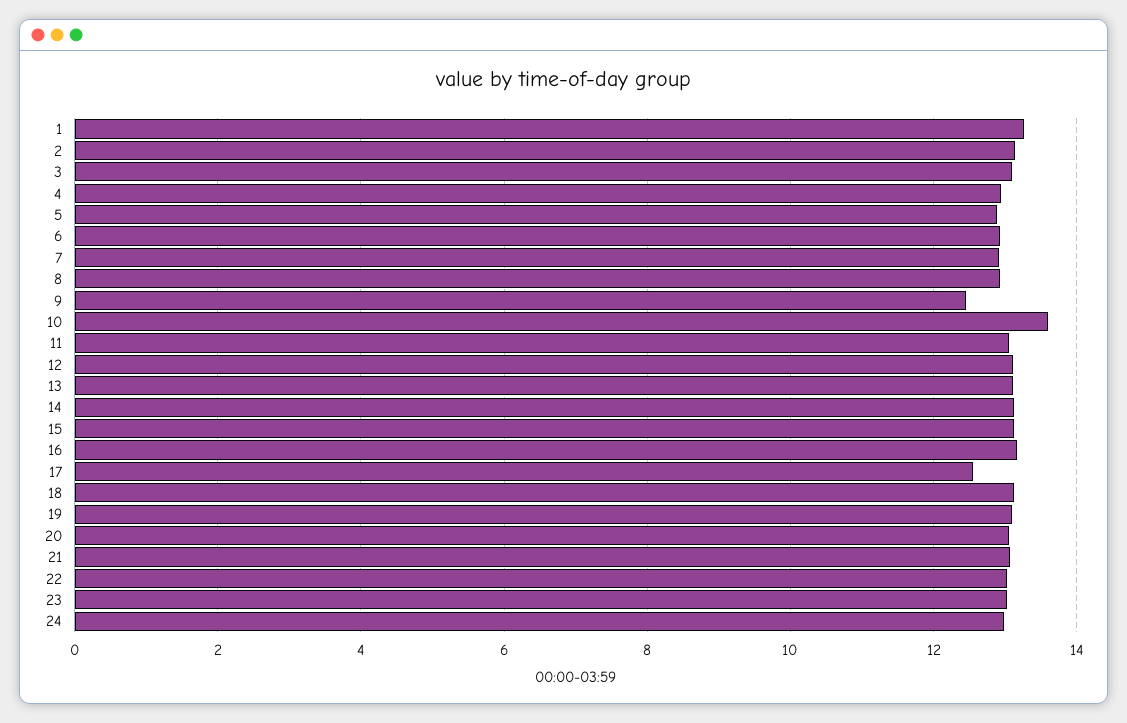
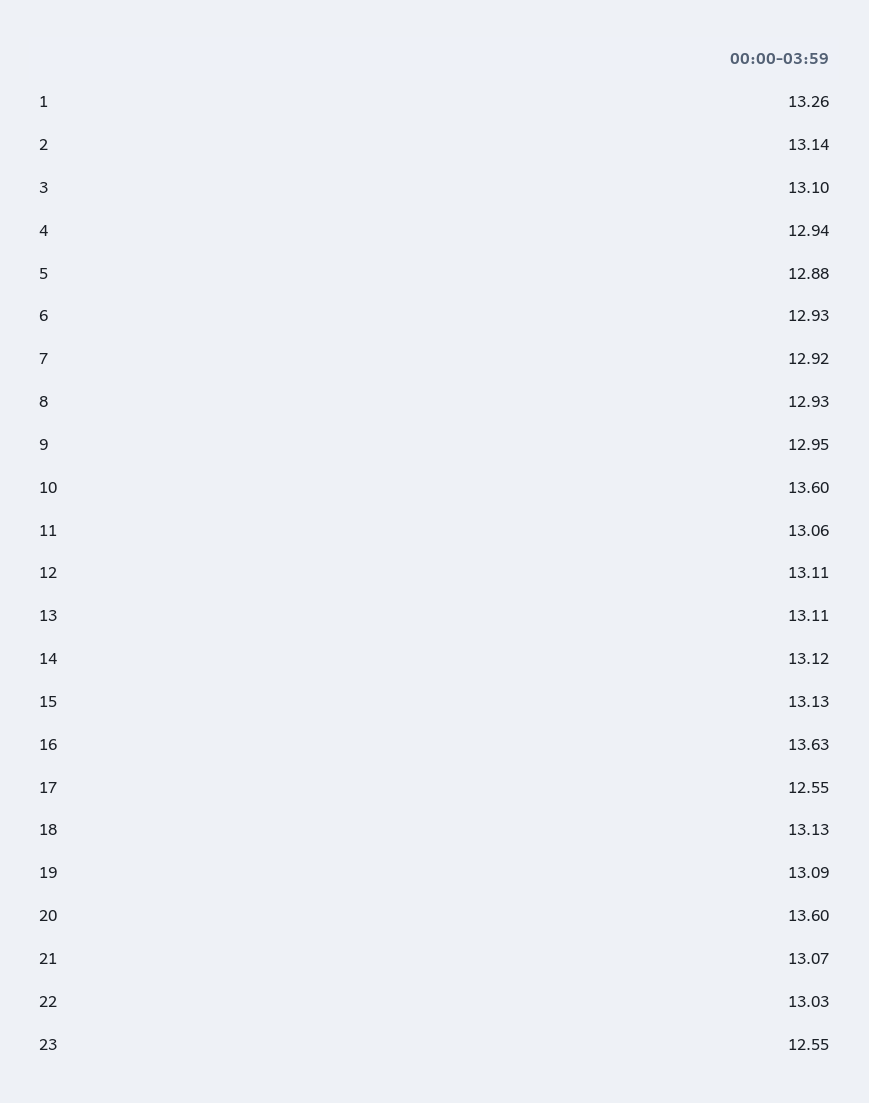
  {
    "1": 13.26,
    "2": 13.14,
    "3": 13.1,
    "4": 12.94,
    "5": 12.88,
    "6": 12.93,
    "7": 12.92,
    "8": 12.93,
-   "9": 12.4,
+   "9": 12.95,
    "10": 13.6,
    "11": 13.06,
    "12": 13.11,
    "13": 13.11,
    "14": 13.12,
    "15": 13.13,
-   "16": 13.2,
+   "16": 13.63,
    "17": 12.55,
    "18": 13.13,
    "19": 13.09,
-   "20": 13,
+   "20": 13.6,
    "21": 13.07,
    "22": 13.03,
-   "23": 13,
+   "23": 12.55
-   "24": 13
  }

